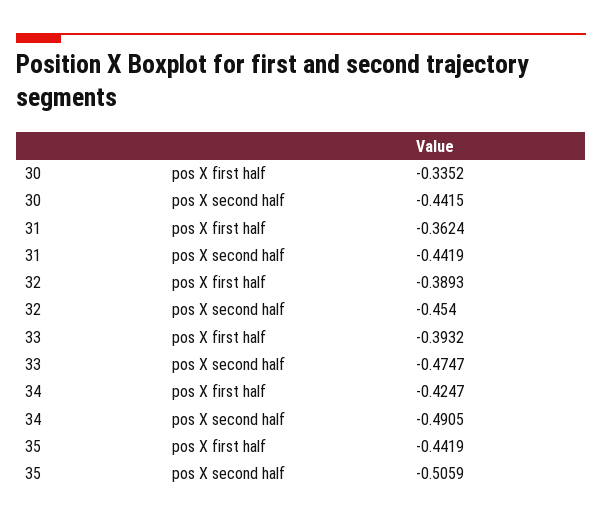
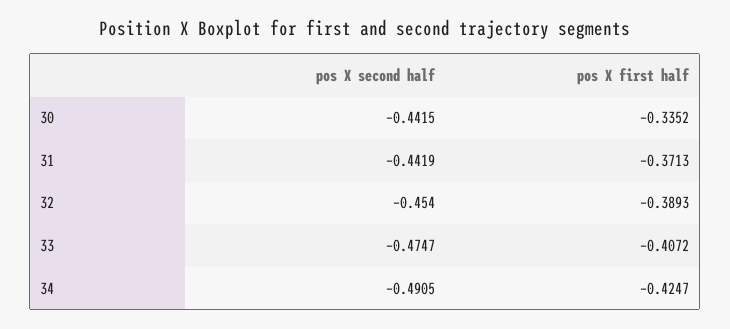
  {
    "30": {
      "pos X first half": -0.3352,
      "pos X second half": -0.4415
    },
    "31": {
-     "pos X first half": -0.3624,
+     "pos X first half": -0.3713,
      "pos X second half": -0.4419
    },
    "32": {
      "pos X first half": -0.3893,
      "pos X second half": -0.454
    },
    "33": {
-     "pos X first half": -0.3932,
+     "pos X first half": -0.4072,
      "pos X second half": -0.4747
    },
    "34": {
      "pos X first half": -0.4247,
      "pos X second half": -0.4905
-   },
+   }
-   "35": {
-     "pos X first half": -0.4419,
-     "pos X second half": -0.5059
-   }
  }

